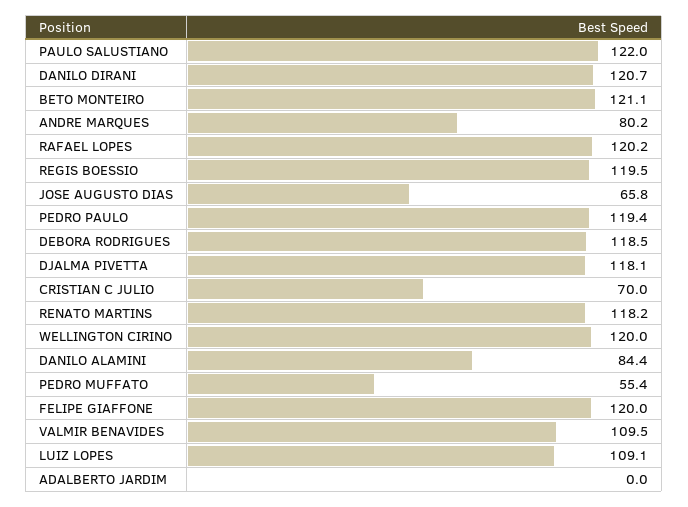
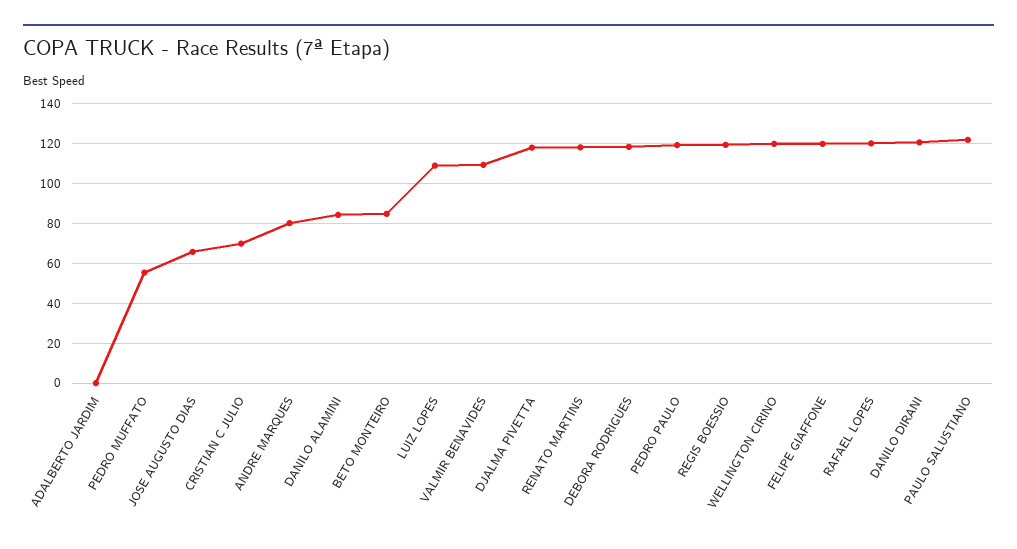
  {
    "PAULO SALUSTIANO": 122,
    "DANILO DIRANI": 120.7,
-   "BETO MONTEIRO": 121.1,
+   "BETO MONTEIRO": 85,
    "ANDRE MARQUES": 80.2,
    "RAFAEL LOPES": 120.2,
    "REGIS BOESSIO": 119.5,
    "JOSE AUGUSTO DIAS": 65.8,
    "PEDRO PAULO": 119.4,
    "DEBORA RODRIGUES": 118.5,
    "DJALMA PIVETTA": 118.1,
    "CRISTIAN C JULIO": 70,
    "RENATO MARTINS": 118.2,
    "WELLINGTON CIRINO": 120,
    "DANILO ALAMINI": 84.4,
    "PEDRO MUFFATO": 55.4,
    "FELIPE GIAFFONE": 120,
    "VALMIR BENAVIDES": 109.5,
    "LUIZ LOPES": 109.1,
    "ADALBERTO JARDIM": 0
  }

